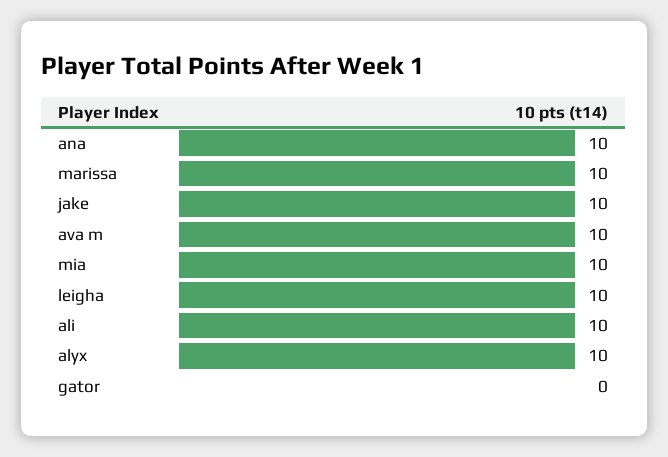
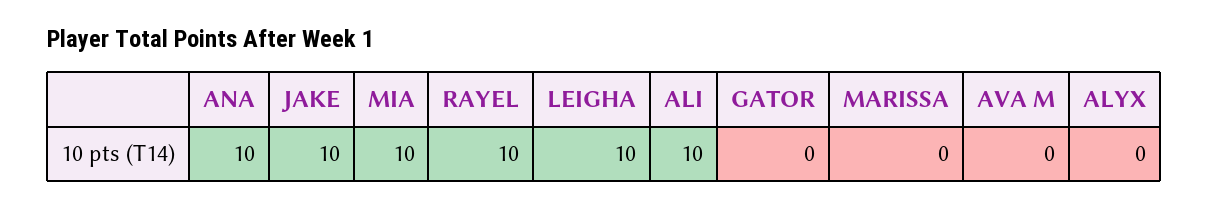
  {
    "ana": 10,
-   "marissa": 10,
+   "marissa": 0,
    "jake": 10,
-   "ava m": 10,
+   "ava m": 0,
    "mia": 10,
    "leigha": 10,
    "ali": 10,
-   "alyx": 10,
+   "alyx": 0,
-   "gator": 0
+   "gator": 0,
+   "RAYEL": 10
  }

